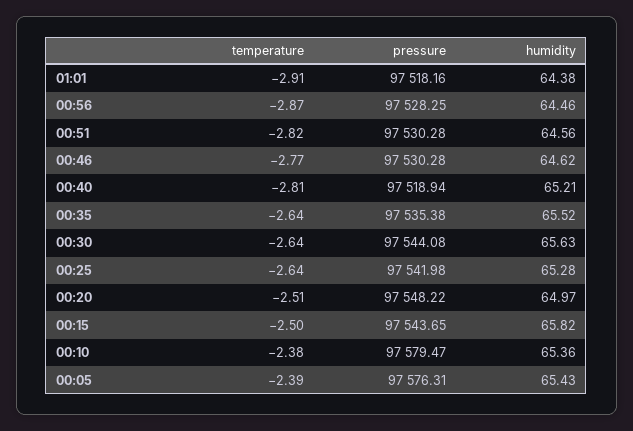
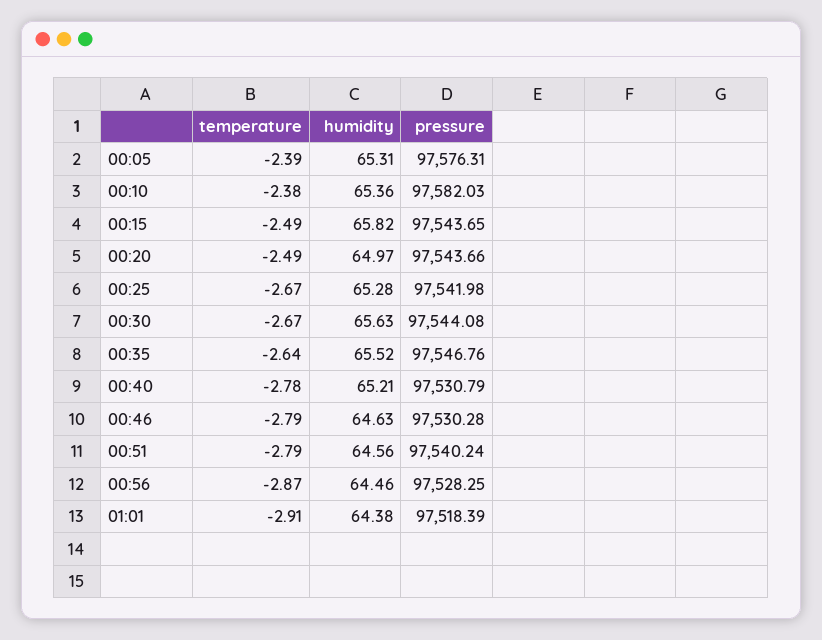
  {
    "temperature": {
      "01:01": -2.91,
      "00:56": -2.87,
-     "00:51": -2.82,
+     "00:51": -2.79,
-     "00:46": -2.77,
+     "00:46": -2.79,
-     "00:40": -2.81,
+     "00:40": -2.78,
      "00:35": -2.64,
-     "00:30": -2.64,
+     "00:30": -2.67,
-     "00:25": -2.64,
+     "00:25": -2.67,
-     "00:20": -2.51,
+     "00:20": -2.49,
-     "00:15": -2.5,
+     "00:15": -2.49,
      "00:10": -2.38,
      "00:05": -2.39
    },
    "pressure": {
-     "01:01": 97518.16,
+     "01:01": 97518.39,
      "00:56": 97528.25,
-     "00:51": 97530.28,
+     "00:51": 97540.24,
      "00:46": 97530.28,
-     "00:40": 97518.94,
+     "00:40": 97530.79,
-     "00:35": 97535.38,
+     "00:35": 97546.76,
      "00:30": 97544.08,
      "00:25": 97541.98,
-     "00:20": 97548.22,
+     "00:20": 97543.66,
      "00:15": 97543.65,
-     "00:10": 97579.47,
+     "00:10": 97582.03,
      "00:05": 97576.31
    },
    "humidity": {
      "01:01": 64.38,
      "00:56": 64.46,
      "00:51": 64.56,
-     "00:46": 64.62,
+     "00:46": 64.63,
      "00:40": 65.21,
      "00:35": 65.52,
      "00:30": 65.63,
      "00:25": 65.28,
      "00:20": 64.97,
      "00:15": 65.82,
      "00:10": 65.36,
-     "00:05": 65.43
+     "00:05": 65.31
    }
  }

